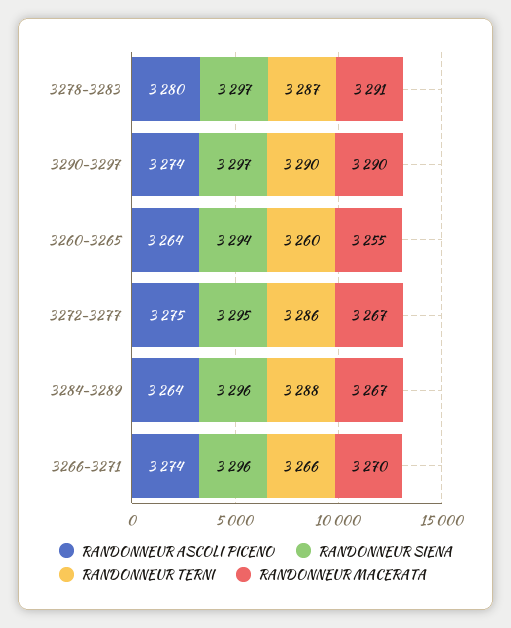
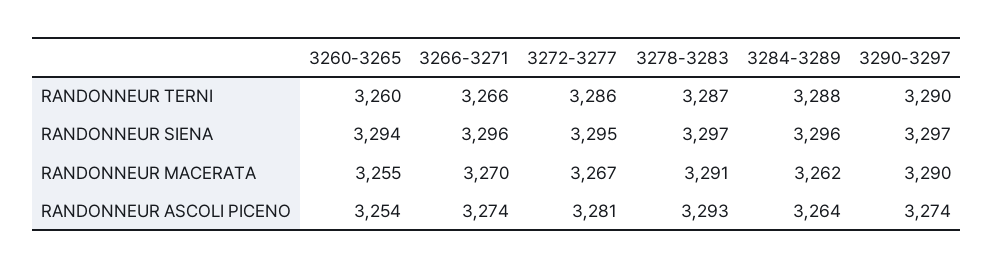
  {
    "RANDONNEUR ASCOLI PICENO": {
-     "3278-3283": 3280,
+     "3278-3283": 3293,
      "3290-3297": 3274,
-     "3260-3265": 3264,
+     "3260-3265": 3254,
-     "3272-3277": 3275,
+     "3272-3277": 3281,
      "3284-3289": 3264,
      "3266-3271": 3274
    },
    "RANDONNEUR SIENA": {
      "3278-3283": 3297,
      "3290-3297": 3297,
      "3260-3265": 3294,
      "3272-3277": 3295,
      "3284-3289": 3296,
      "3266-3271": 3296
    },
    "RANDONNEUR TERNI": {
      "3278-3283": 3287,
      "3290-3297": 3290,
      "3260-3265": 3260,
      "3272-3277": 3286,
      "3284-3289": 3288,
      "3266-3271": 3266
    },
    "RANDONNEUR MACERATA": {
      "3278-3283": 3291,
      "3290-3297": 3290,
      "3260-3265": 3255,
      "3272-3277": 3267,
-     "3284-3289": 3267,
+     "3284-3289": 3262,
      "3266-3271": 3270
    }
  }

